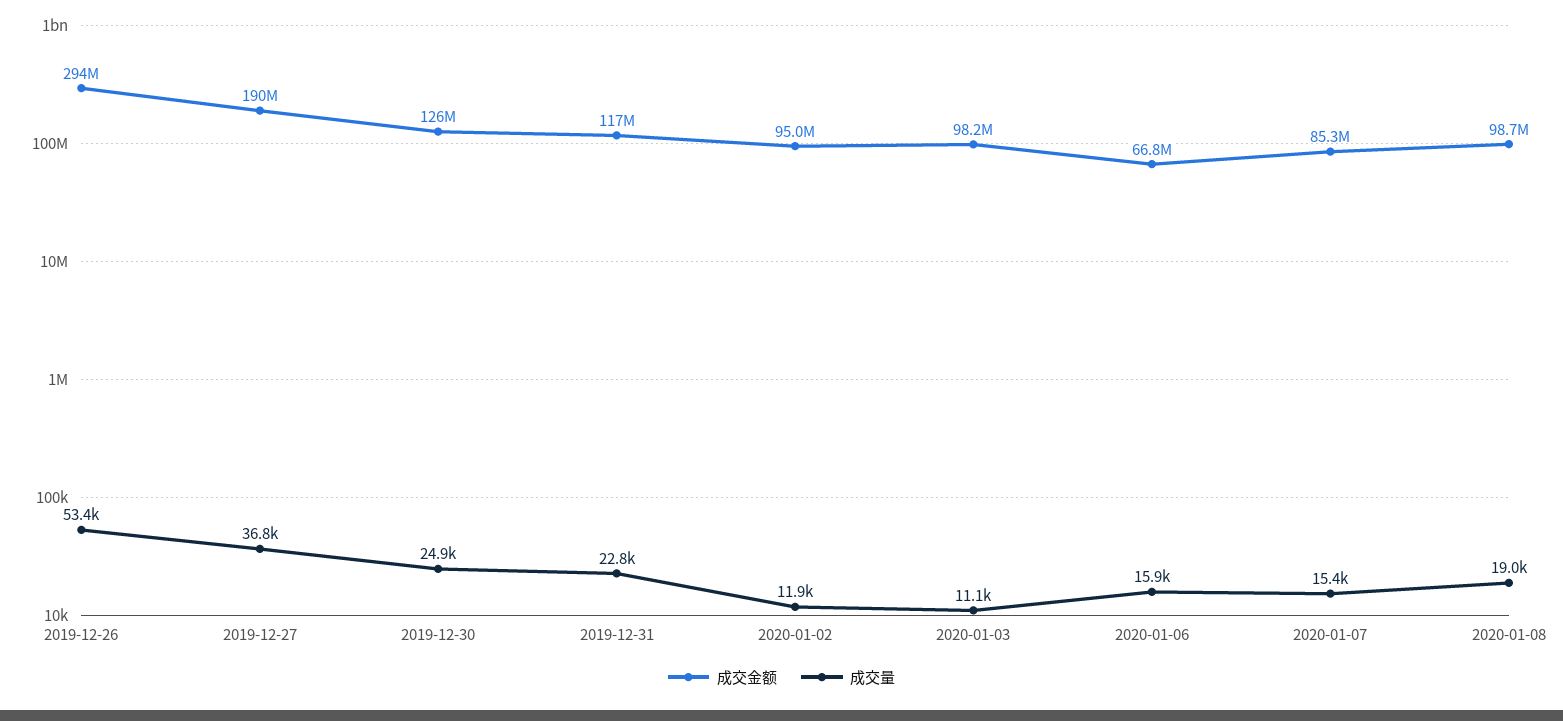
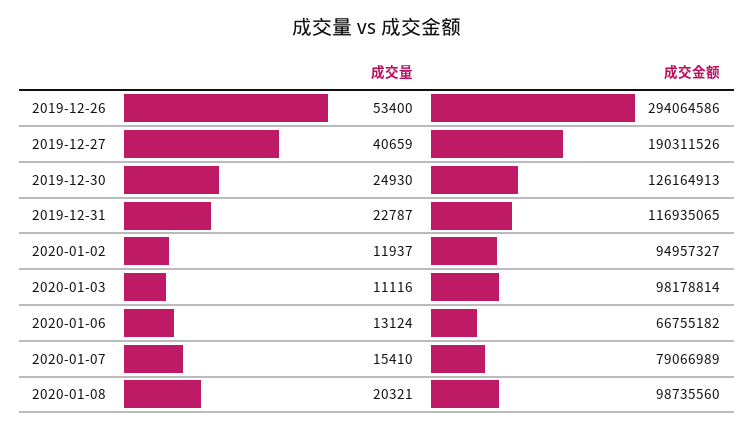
  {
    "成交金额": {
      "2019-12-26": 294064586,
      "2019-12-27": 190311526,
      "2019-12-30": 126164913,
      "2019-12-31": 116935065,
      "2020-01-02": 94957327,
      "2020-01-03": 98178814,
      "2020-01-06": 66755182,
-     "2020-01-07": 85300000,
+     "2020-01-07": 79066989,
      "2020-01-08": 98735560
    },
    "成交量": {
      "2019-12-26": 53400,
-     "2019-12-27": 36800,
+     "2019-12-27": 40659,
      "2019-12-30": 24930,
      "2019-12-31": 22787,
      "2020-01-02": 11937,
      "2020-01-03": 11116,
-     "2020-01-06": 15900,
+     "2020-01-06": 13124,
      "2020-01-07": 15410,
-     "2020-01-08": 19000
+     "2020-01-08": 20321
    }
  }

